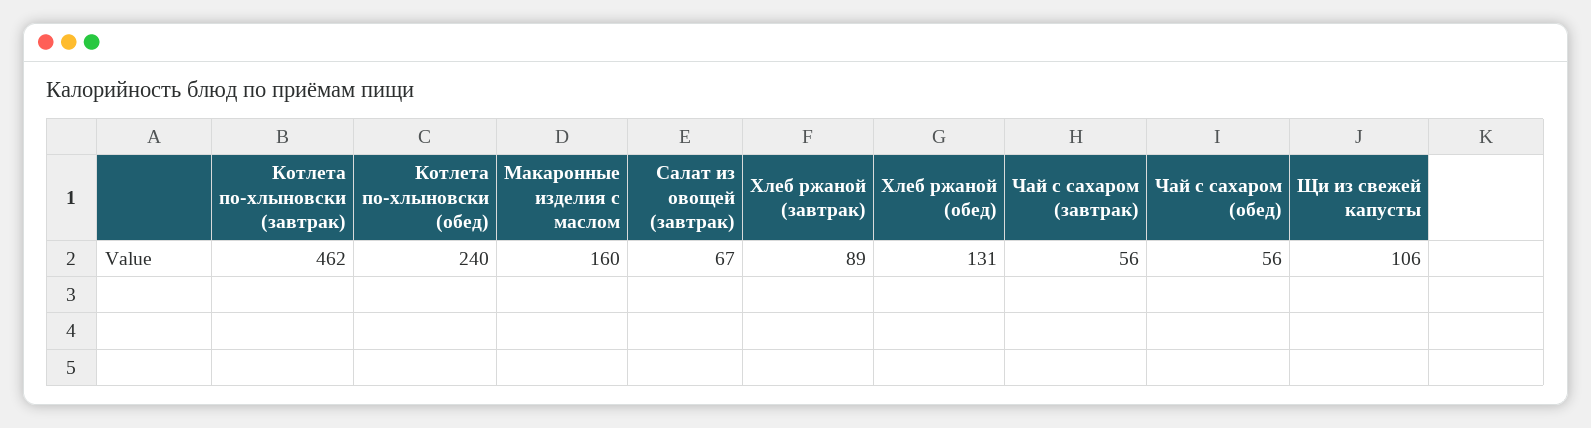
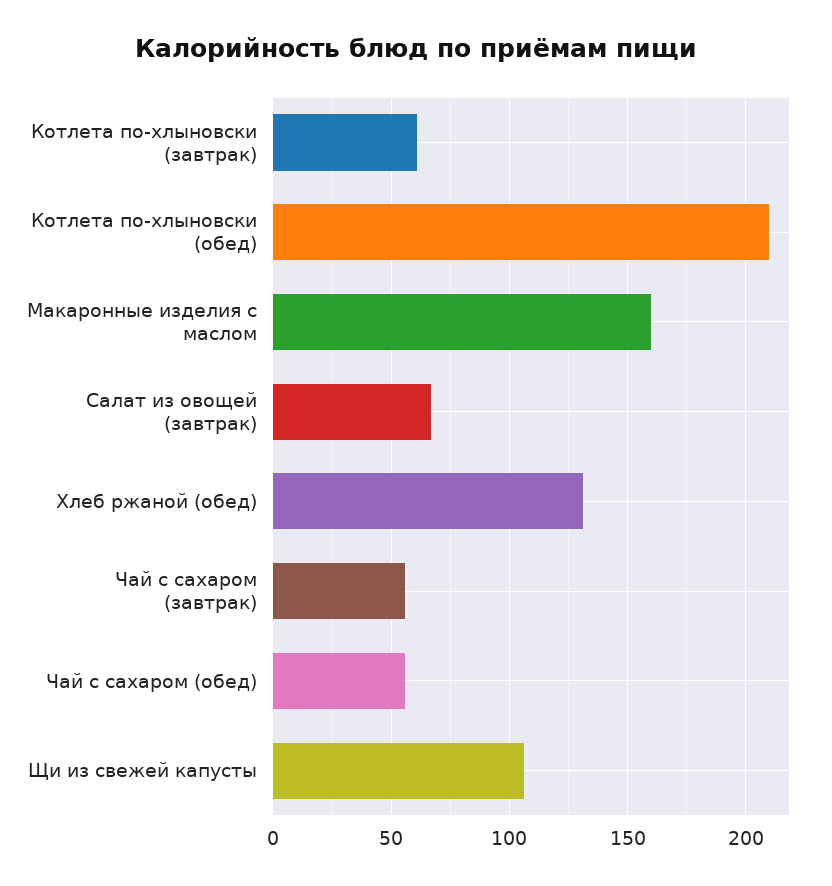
  {
-   "Котлета по-хлыновски (завтрак)": 462,
+   "Котлета по-хлыновски (завтрак)": 60,
-   "Котлета по-хлыновски (обед)": 240,
+   "Котлета по-хлыновски (обед)": 210,
    "Макаронные изделия с маслом": 160,
    "Салат из овощей (завтрак)": 67,
-   "Хлеб ржаной (завтрак)": 89,
    "Хлеб ржаной (обед)": 131,
    "Чай с сахаром (завтрак)": 56,
    "Чай с сахаром (обед)": 56,
    "Щи из свежей капусты": 106
  }

